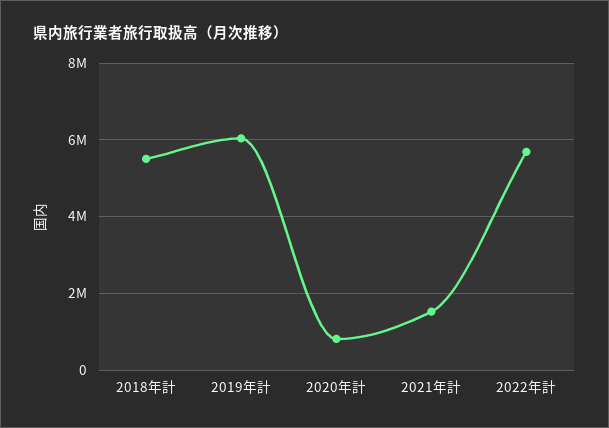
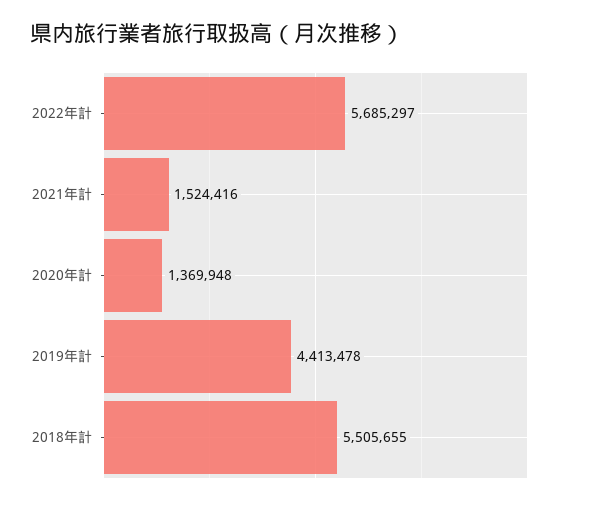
  {
    "2018年計": 5505655,
-   "2019年計": 6000000,
+   "2019年計": 4413478,
-   "2020年計": 800000,
+   "2020年計": 1369948,
    "2021年計": 1524416,
    "2022年計": 5685297
  }

